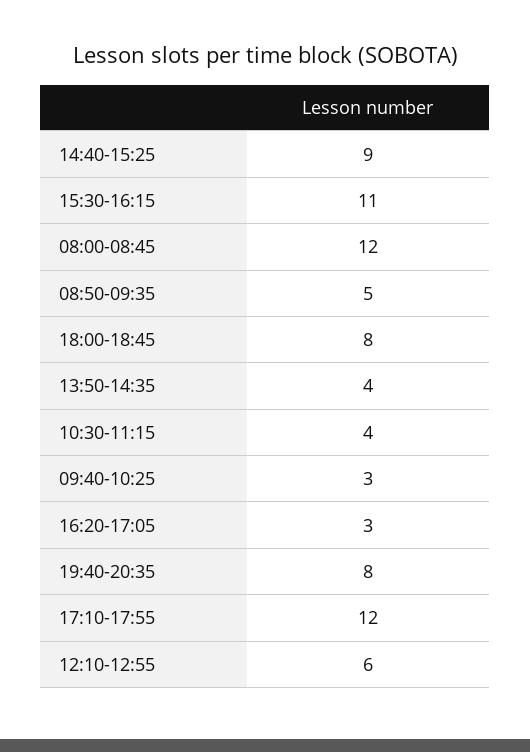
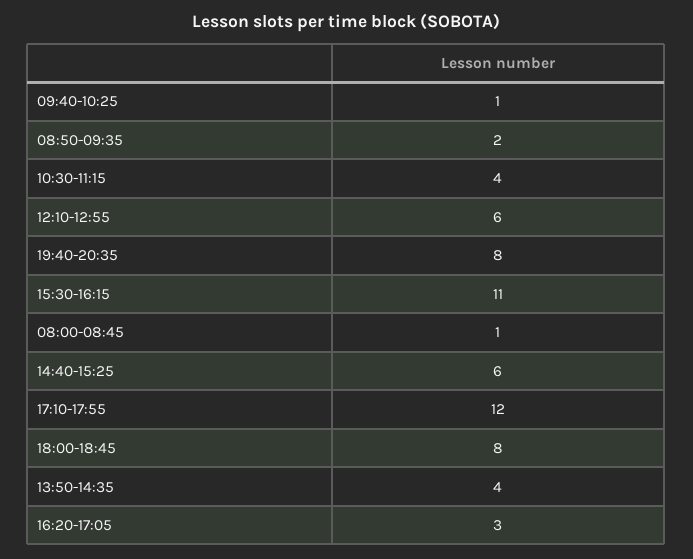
  {
-   "14:40-15:25": 9,
+   "14:40-15:25": 6,
    "15:30-16:15": 11,
-   "08:00-08:45": 12,
+   "08:00-08:45": 1,
-   "08:50-09:35": 5,
+   "08:50-09:35": 2,
    "18:00-18:45": 8,
    "13:50-14:35": 4,
    "10:30-11:15": 4,
-   "09:40-10:25": 3,
+   "09:40-10:25": 1,
    "16:20-17:05": 3,
    "19:40-20:35": 8,
    "17:10-17:55": 12,
    "12:10-12:55": 6
  }

